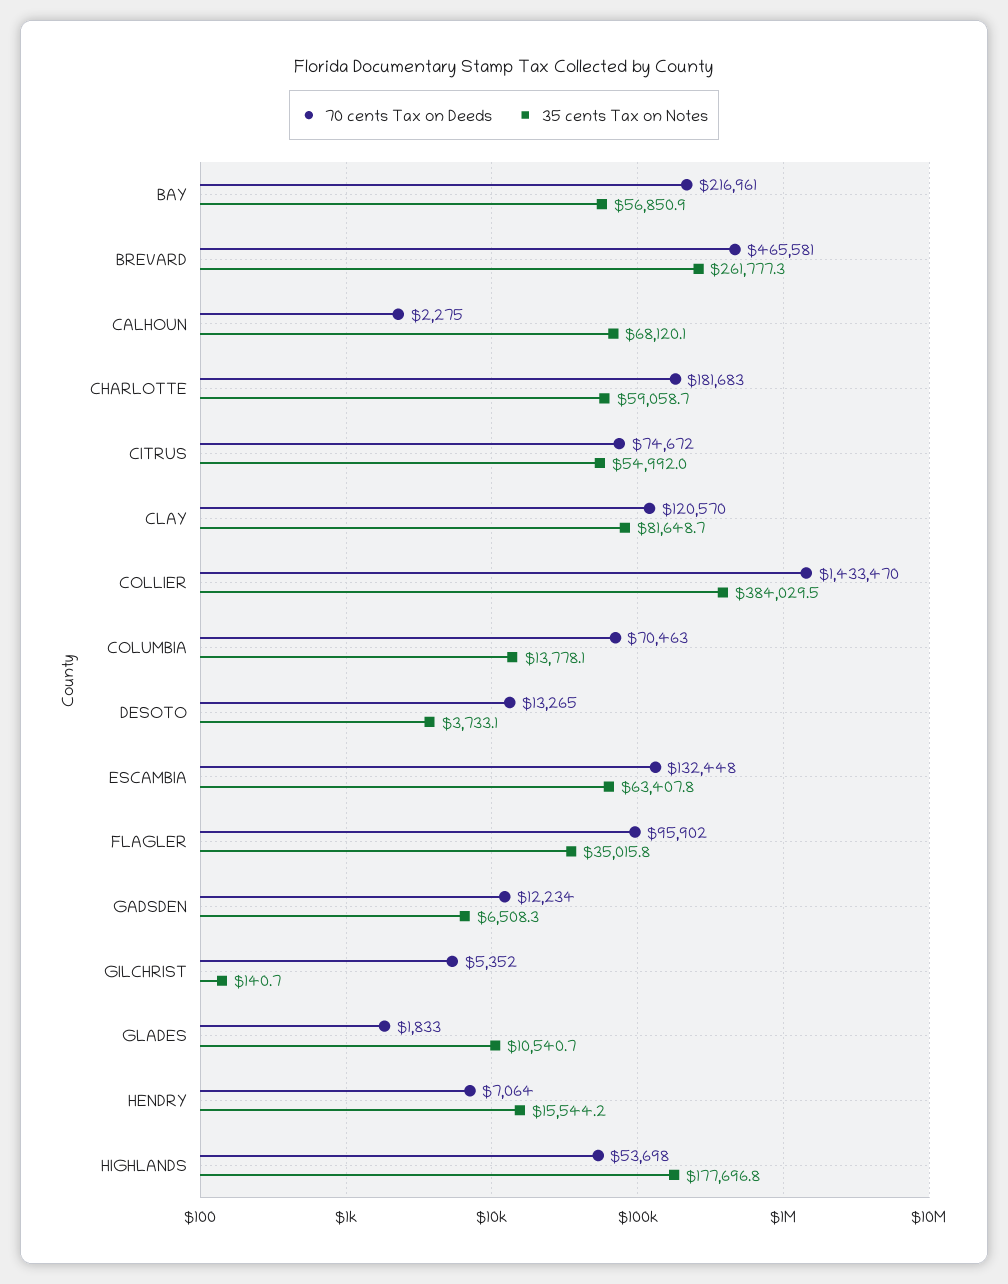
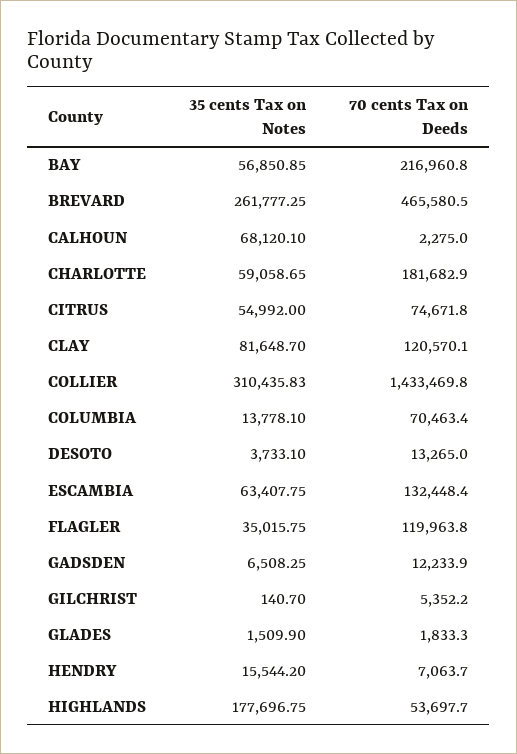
  {
    "70 cents Tax on Deeds": {
      "BAY": 216960.8,
      "BREVARD": 465580.5,
      "CALHOUN": 2275,
      "CHARLOTTE": 181682.9,
      "CITRUS": 74671.8,
      "CLAY": 120570.1,
      "COLLIER": 1433469.8,
      "COLUMBIA": 70463.4,
      "DESOTO": 13265,
      "ESCAMBIA": 132448.4,
-     "FLAGLER": 95902,
+     "FLAGLER": 119963.8,
      "GADSDEN": 12233.9,
      "GILCHRIST": 5352.2,
      "GLADES": 1833.3,
      "HENDRY": 7063.7,
      "HIGHLANDS": 53697.7
    },
    "35 cents Tax on Notes": {
      "BAY": 56850.85,
      "BREVARD": 261777.25,
      "CALHOUN": 68120.1,
      "CHARLOTTE": 59058.65,
      "CITRUS": 54992,
      "CLAY": 81648.7,
-     "COLLIER": 384029.5,
+     "COLLIER": 310435.83,
      "COLUMBIA": 13778.1,
      "DESOTO": 3733.1,
      "ESCAMBIA": 63407.75,
      "FLAGLER": 35015.75,
      "GADSDEN": 6508.25,
      "GILCHRIST": 140.7,
-     "GLADES": 10540.7,
+     "GLADES": 1509.9,
      "HENDRY": 15544.2,
      "HIGHLANDS": 177696.75
    }
  }

